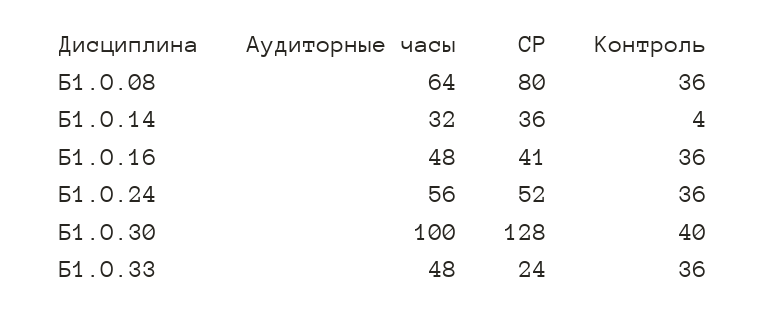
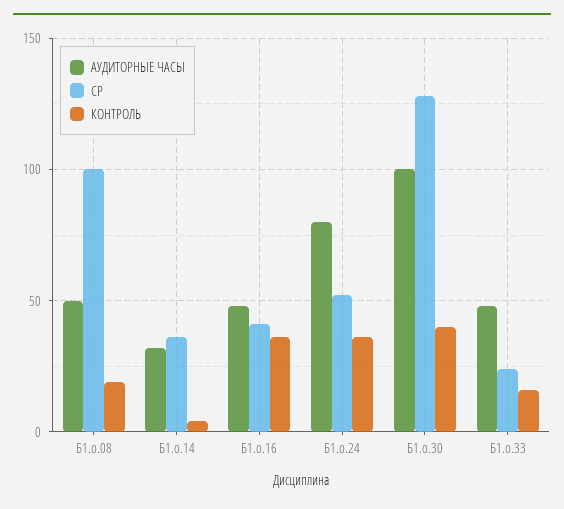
  {
    "Аудиторные часы": {
-     "Б1.О.08": 64,
+     "Б1.О.08": 50,
      "Б1.О.14": 32,
      "Б1.О.16": 48,
-     "Б1.О.24": 56,
+     "Б1.О.24": 80,
      "Б1.О.30": 100,
      "Б1.О.33": 48
    },
    "СР": {
-     "Б1.О.08": 80,
+     "Б1.О.08": 100,
      "Б1.О.14": 36,
      "Б1.О.16": 41,
      "Б1.О.24": 52,
      "Б1.О.30": 128,
      "Б1.О.33": 24
    },
    "Контроль": {
-     "Б1.О.08": 36,
+     "Б1.О.08": 20,
      "Б1.О.14": 4,
      "Б1.О.16": 36,
      "Б1.О.24": 36,
      "Б1.О.30": 40,
-     "Б1.О.33": 36
+     "Б1.О.33": 15
    }
  }

